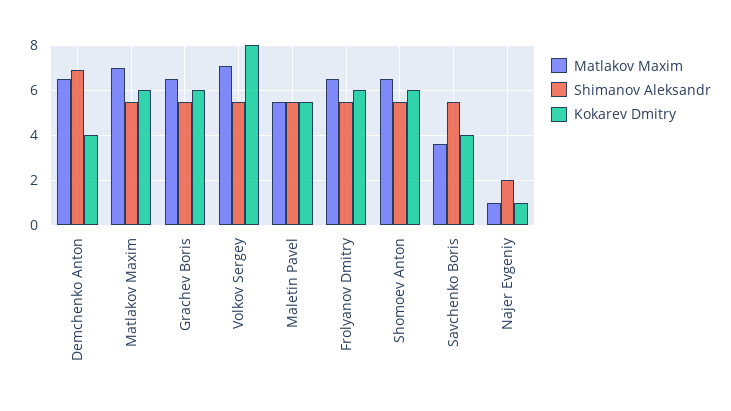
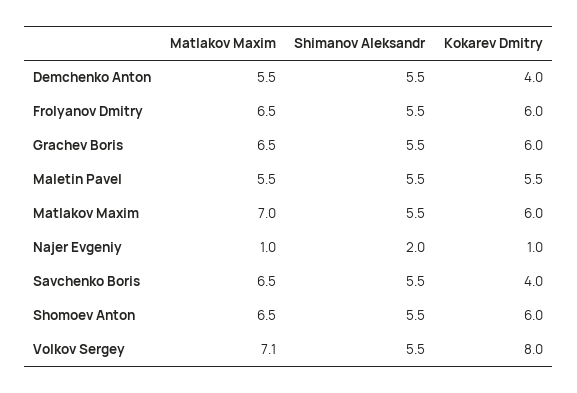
  {
    "Matlakov Maxim": {
-     "Demchenko Anton": 6.5,
+     "Demchenko Anton": 5.5,
      "Matlakov Maxim": 7,
      "Grachev Boris": 6.5,
      "Volkov Sergey": 7.1,
      "Maletin Pavel": 5.5,
      "Frolyanov Dmitry": 6.5,
      "Shomoev Anton": 6.5,
-     "Savchenko Boris": 3.5,
+     "Savchenko Boris": 6.5,
      "Najer Evgeniy": 1
    },
    "Shimanov Aleksandr": {
-     "Demchenko Anton": 7,
+     "Demchenko Anton": 5.5,
      "Matlakov Maxim": 5.5,
      "Grachev Boris": 5.5,
      "Volkov Sergey": 5.5,
      "Maletin Pavel": 5.5,
      "Frolyanov Dmitry": 5.5,
      "Shomoev Anton": 5.5,
      "Savchenko Boris": 5.5,
      "Najer Evgeniy": 2
    },
    "Kokarev Dmitry": {
      "Demchenko Anton": 4,
      "Matlakov Maxim": 6,
      "Grachev Boris": 6,
      "Volkov Sergey": 8,
      "Maletin Pavel": 5.5,
      "Frolyanov Dmitry": 6,
      "Shomoev Anton": 6,
      "Savchenko Boris": 4,
      "Najer Evgeniy": 1
    }
  }

